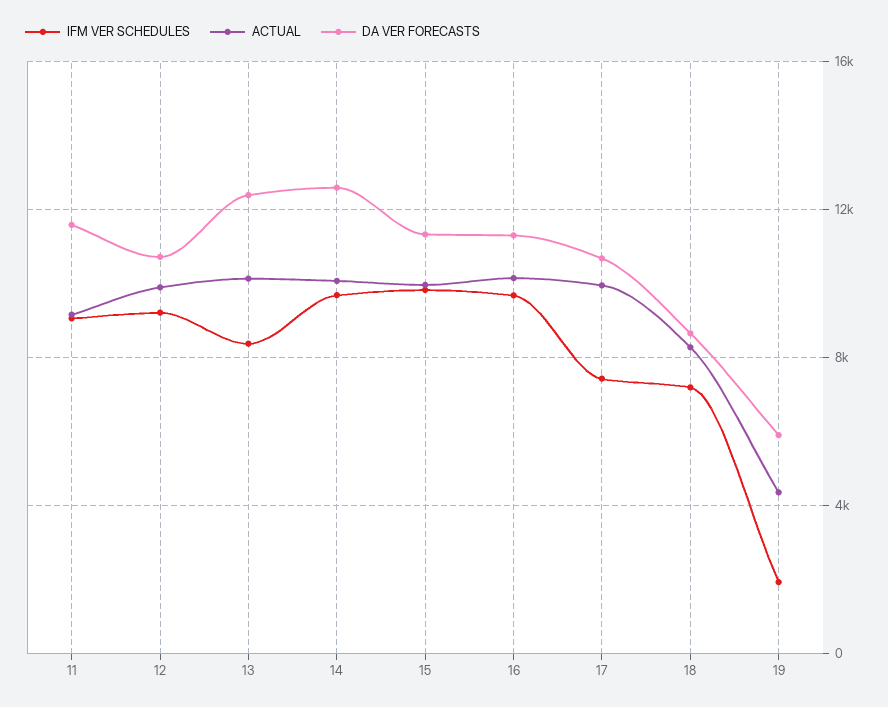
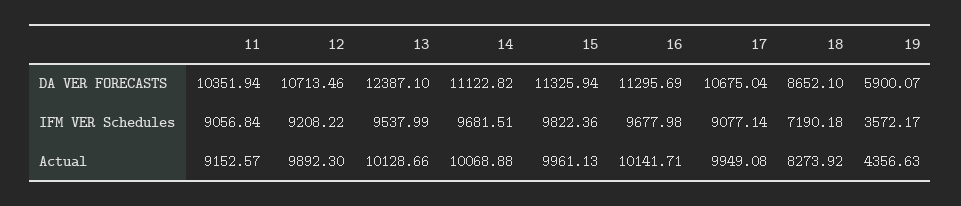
  {
    "IFM VER SCHEDULES": {
      "11": 9056.84,
      "12": 9208.22,
-     "13": 8500,
+     "13": 9537.99,
      "14": 9681.51,
      "15": 9822.36,
      "16": 9677.98,
-     "17": 7500,
+     "17": 9077.14,
      "18": 7190.18,
-     "19": 2000
+     "19": 3572.17
    },
    "ACTUAL": {
      "11": 9152.57,
      "12": 9892.3,
      "13": 10128.66,
      "14": 10068.88,
      "15": 9961.13,
      "16": 10141.71,
      "17": 9949.08,
      "18": 8273.92,
      "19": 4356.63
    },
    "DA VER FORECASTS": {
-     "11": 11500,
+     "11": 10351.94,
      "12": 10713.46,
      "13": 12387.1,
-     "14": 12500,
+     "14": 11122.82,
      "15": 11325.94,
      "16": 11295.69,
      "17": 10675.04,
      "18": 8652.1,
      "19": 5900.07
    }
  }

